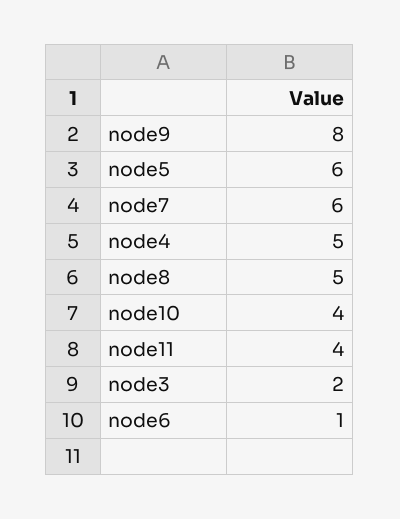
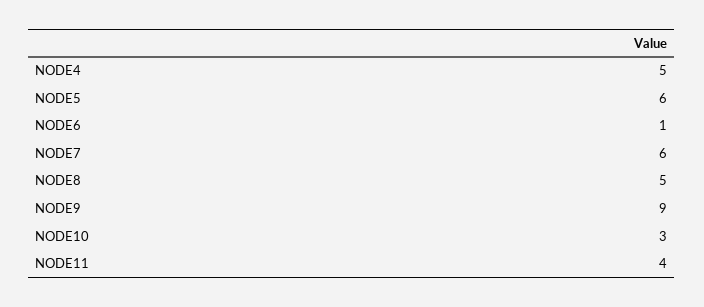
  {
-   "node9": 8,
+   "node9": 9,
    "node5": 6,
    "node7": 6,
    "node4": 5,
    "node8": 5,
-   "node10": 4,
+   "node10": 3,
    "node11": 4,
-   "node3": 2,
    "node6": 1
  }

